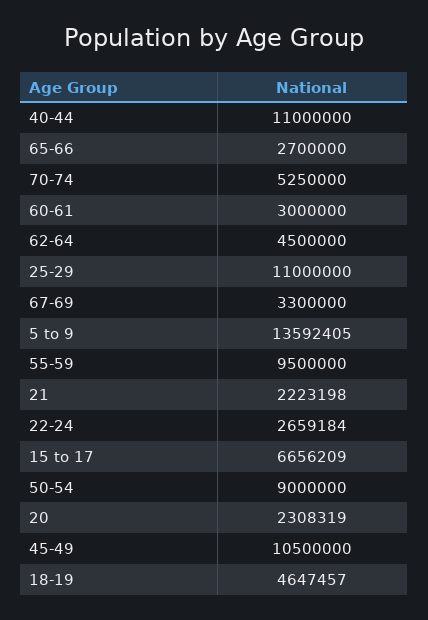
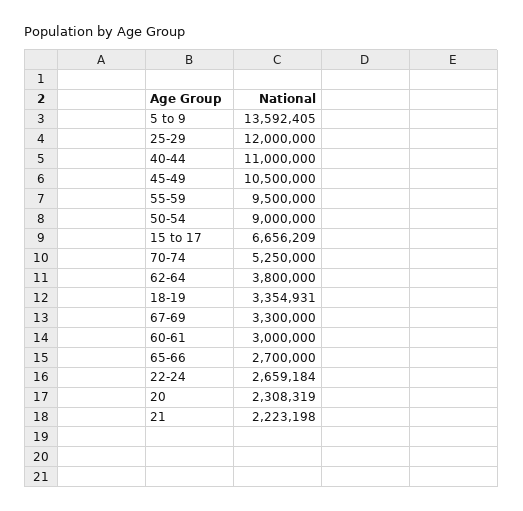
  {
    "40-44": 11000000,
    "65-66": 2700000,
    "70-74": 5250000,
    "60-61": 3000000,
-   "62-64": 4500000,
+   "62-64": 3800000,
-   "25-29": 11000000,
+   "25-29": 12000000,
    "67-69": 3300000,
    "5 to 9": 13592405,
    "55-59": 9500000,
    "21": 2223198,
    "22-24": 2659184,
    "15 to 17": 6656209,
    "50-54": 9000000,
    "20": 2308319,
    "45-49": 10500000,
-   "18-19": 4647457
+   "18-19": 3354931
  }

